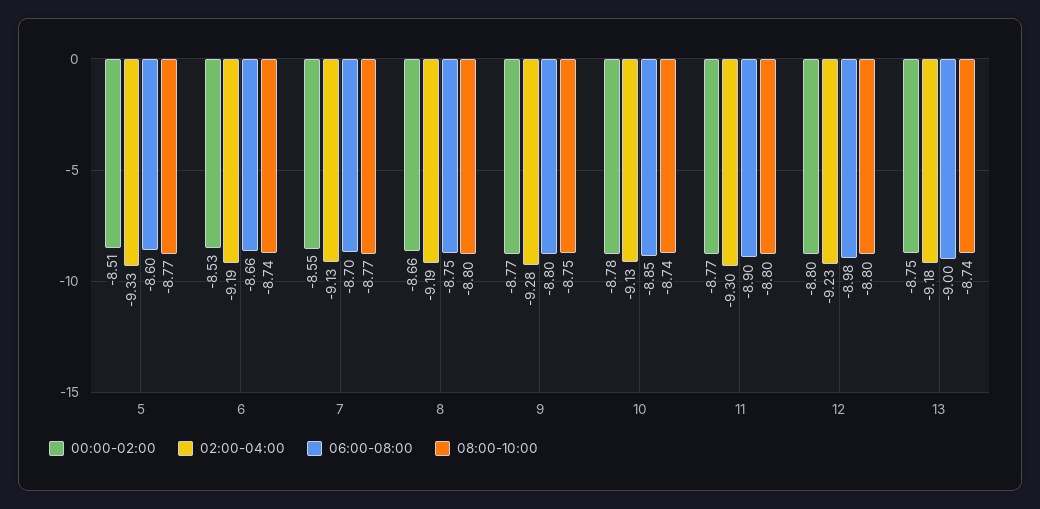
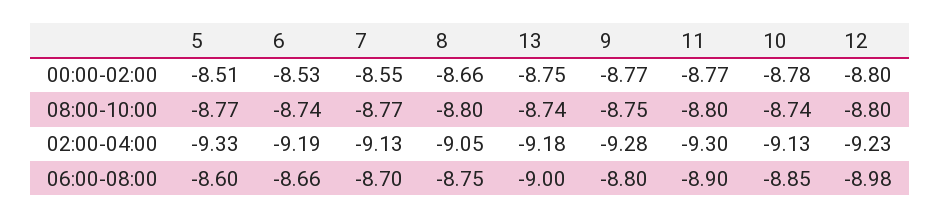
  {
    "00:00-02:00": {
      "5": -8.51,
      "6": -8.53,
      "7": -8.55,
      "8": -8.66,
      "9": -8.77,
      "10": -8.78,
      "11": -8.77,
      "12": -8.8,
      "13": -8.75
    },
    "02:00-04:00": {
      "5": -9.33,
      "6": -9.19,
      "7": -9.13,
-     "8": -9.19,
+     "8": -9.05,
      "9": -9.28,
      "10": -9.13,
      "11": -9.3,
      "12": -9.23,
      "13": -9.18
    },
    "06:00-08:00": {
      "5": -8.6,
      "6": -8.66,
      "7": -8.7,
      "8": -8.75,
      "9": -8.8,
      "10": -8.85,
      "11": -8.9,
      "12": -8.98,
      "13": -9
    },
    "08:00-10:00": {
      "5": -8.77,
      "6": -8.74,
      "7": -8.77,
      "8": -8.8,
      "9": -8.75,
      "10": -8.74,
      "11": -8.8,
      "12": -8.8,
      "13": -8.74
    }
  }

